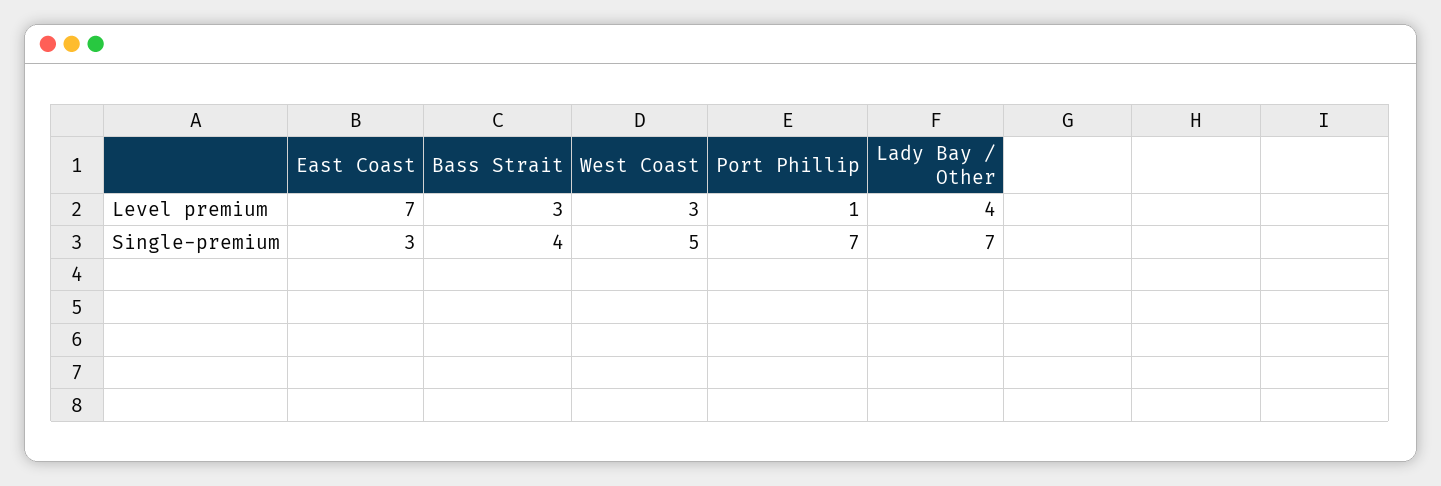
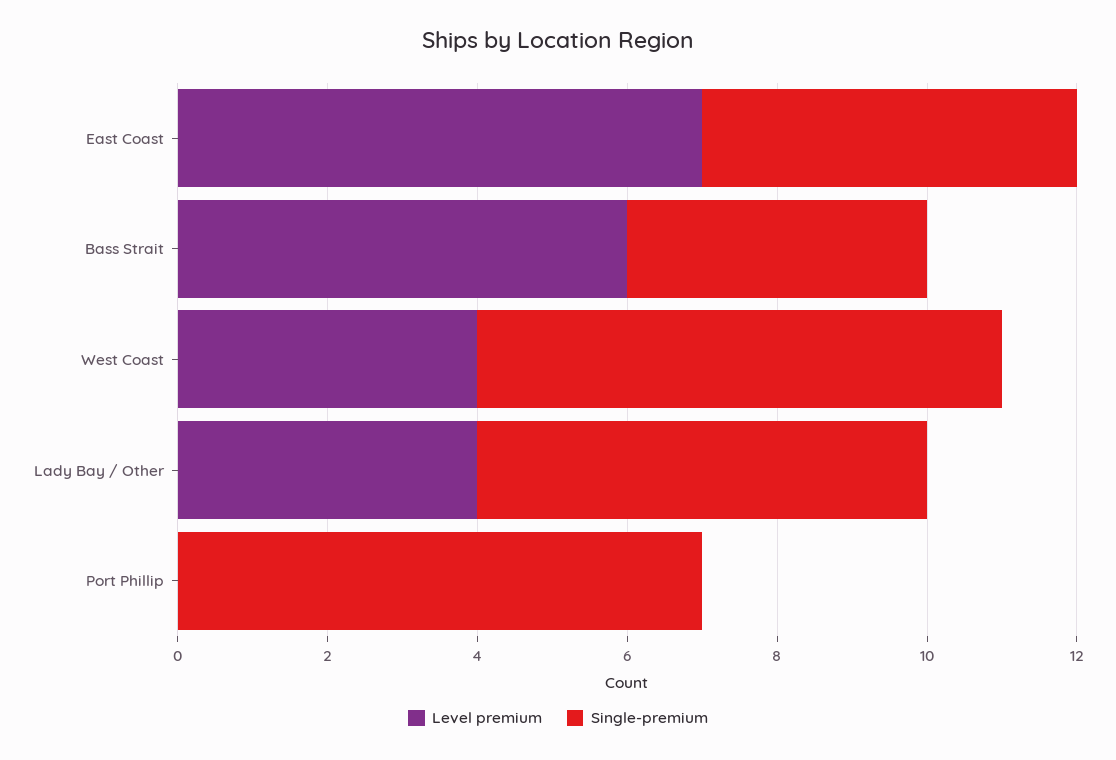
  {
    "Level premium": {
      "East Coast": 7,
-     "Bass Strait": 3,
+     "Bass Strait": 6,
-     "West Coast": 3,
+     "West Coast": 4,
-     "Port Phillip": 1,
+     "Port Phillip": 0,
      "Lady Bay / Other": 4
    },
    "Single-premium": {
-     "East Coast": 3,
+     "East Coast": 5,
      "Bass Strait": 4,
-     "West Coast": 5,
+     "West Coast": 7,
      "Port Phillip": 7,
-     "Lady Bay / Other": 7
+     "Lady Bay / Other": 6
    }
  }

